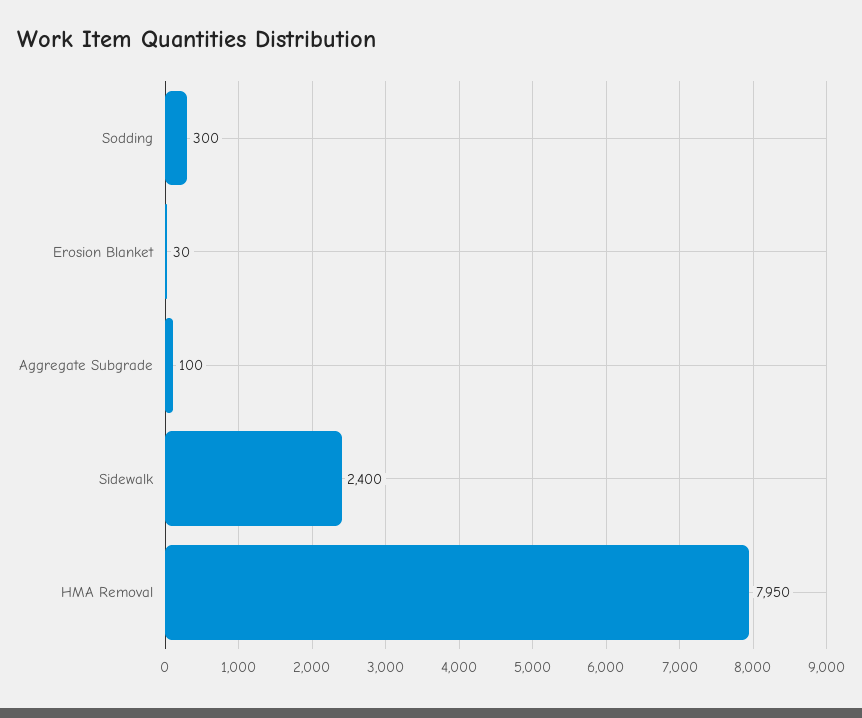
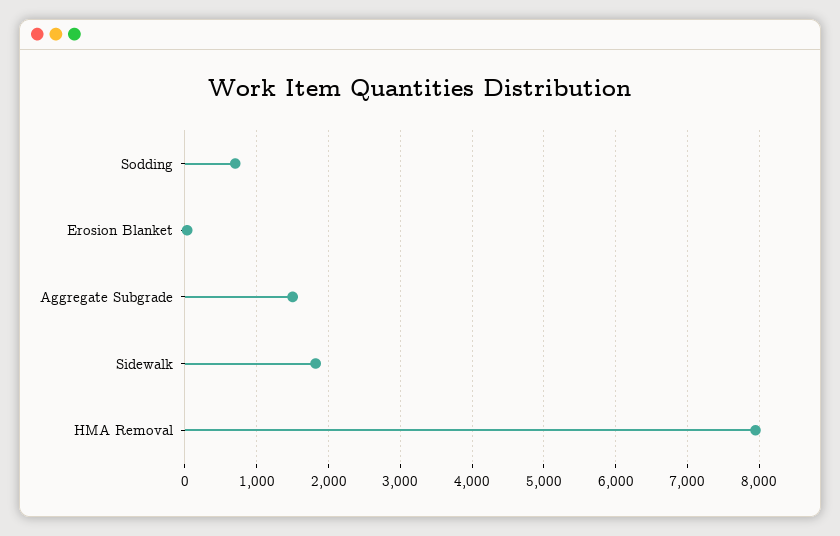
  {
-   "Sodding": 300,
+   "Sodding": 700,
    "Erosion Blanket": 30,
-   "Aggregate Subgrade": 100,
+   "Aggregate Subgrade": 1500,
-   "Sidewalk": 2400,
+   "Sidewalk": 1800,
    "HMA Removal": 7950
  }

